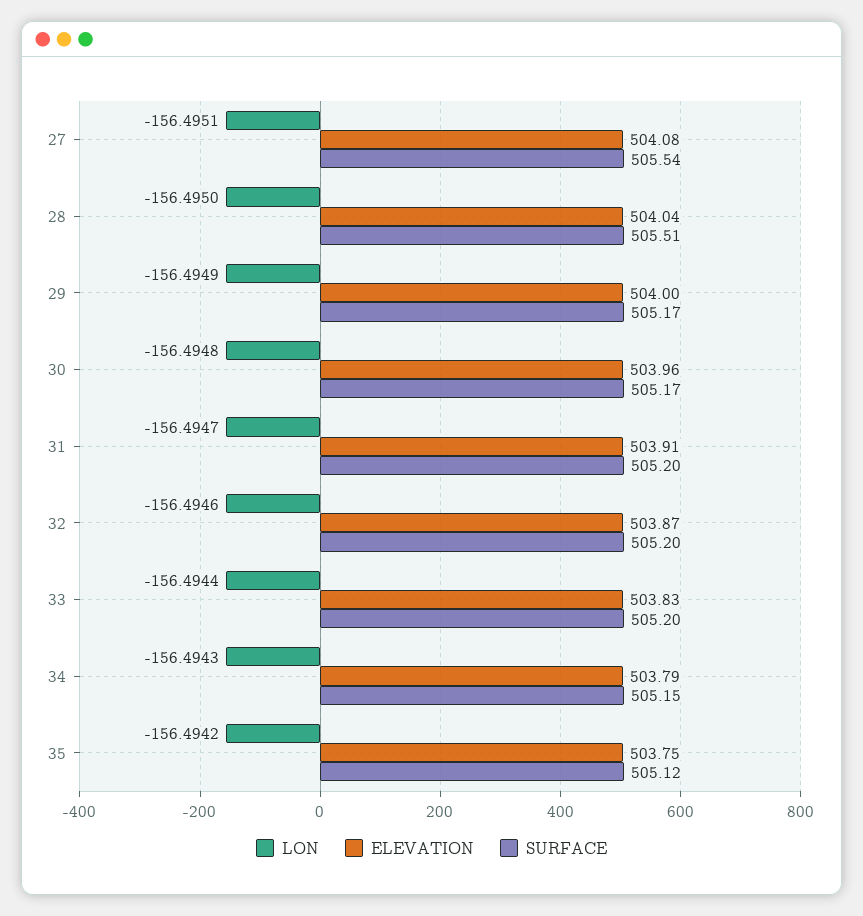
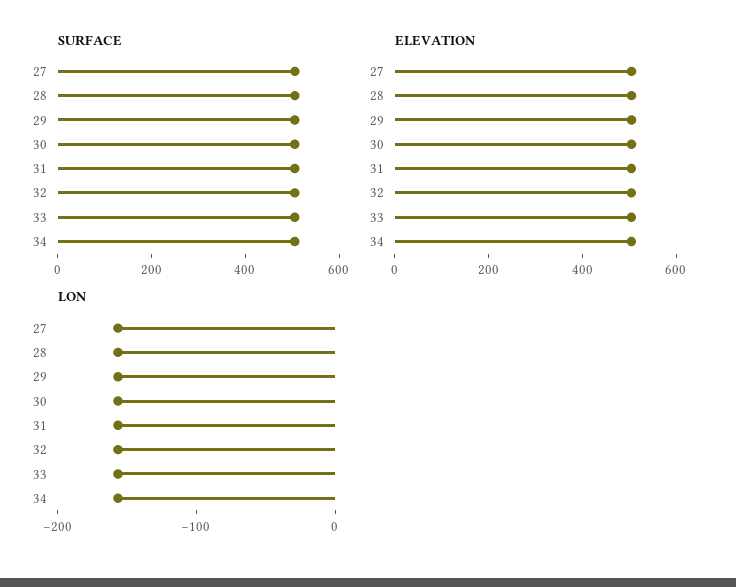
  {
    "LON": {
      "27": -156.4951,
      "28": -156.495,
      "29": -156.4949,
      "30": -156.4948,
      "31": -156.4947,
      "32": -156.4946,
      "33": -156.4944,
-     "34": -156.4943,
+     "34": -156.4943
-     "35": -156.4942
    },
    "ELEVATION": {
      "27": 504.08,
      "28": 504.04,
      "29": 504,
      "30": 503.96,
      "31": 503.91,
      "32": 503.87,
      "33": 503.83,
-     "34": 503.79,
+     "34": 503.79
-     "35": 503.75
    },
    "SURFACE": {
      "27": 505.54,
      "28": 505.51,
      "29": 505.17,
      "30": 505.17,
      "31": 505.2,
      "32": 505.2,
      "33": 505.2,
-     "34": 505.15,
+     "34": 505.15
-     "35": 505.12
    }
  }

